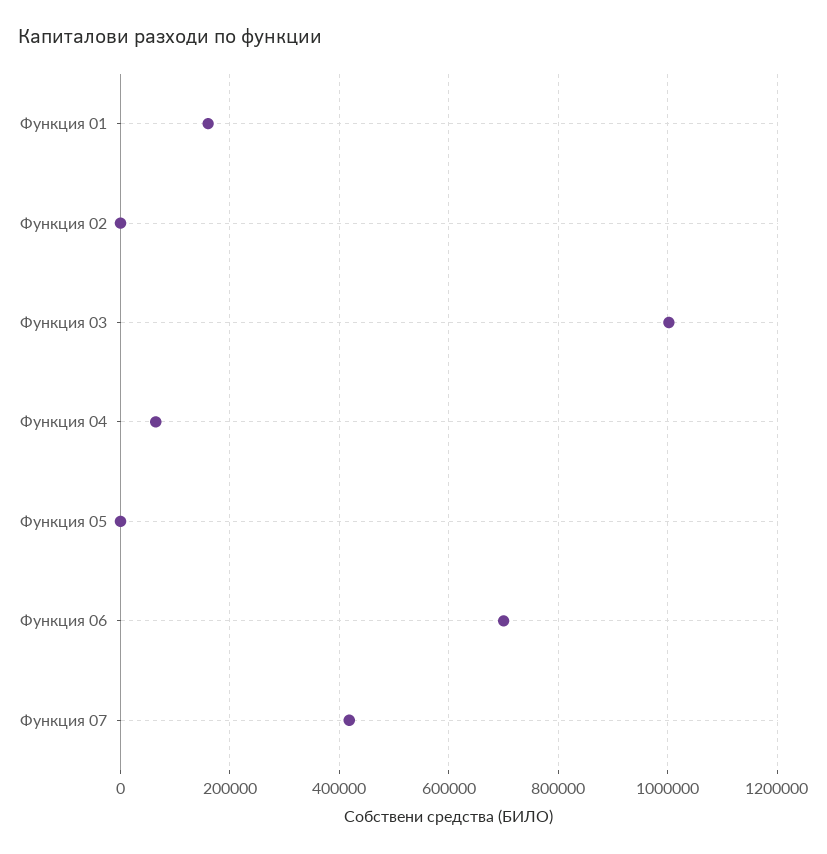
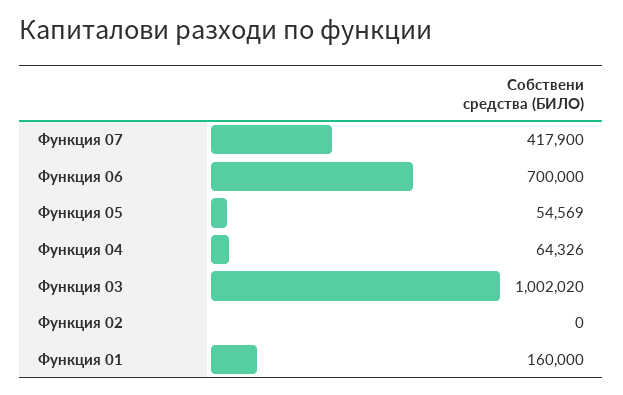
  {
    "Функция 01": 160000,
    "Функция 02": 0,
    "Функция 03": 1002020,
    "Функция 04": 64326,
-   "Функция 05": 0,
+   "Функция 05": 54569,
    "Функция 06": 700000,
    "Функция 07": 417900
  }

